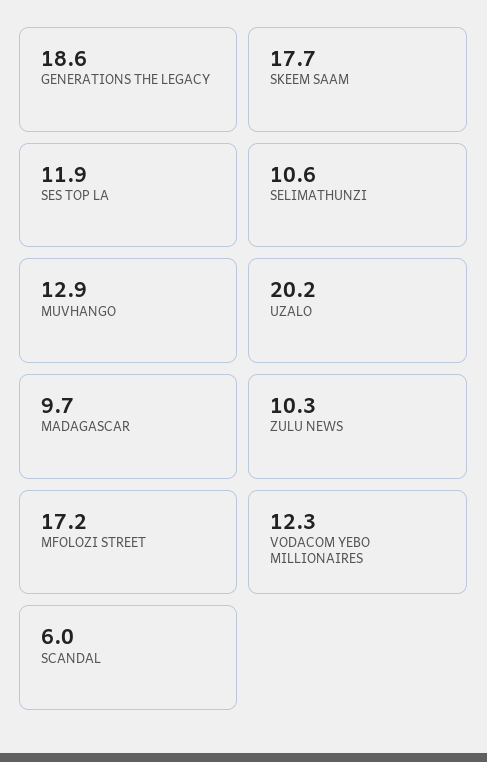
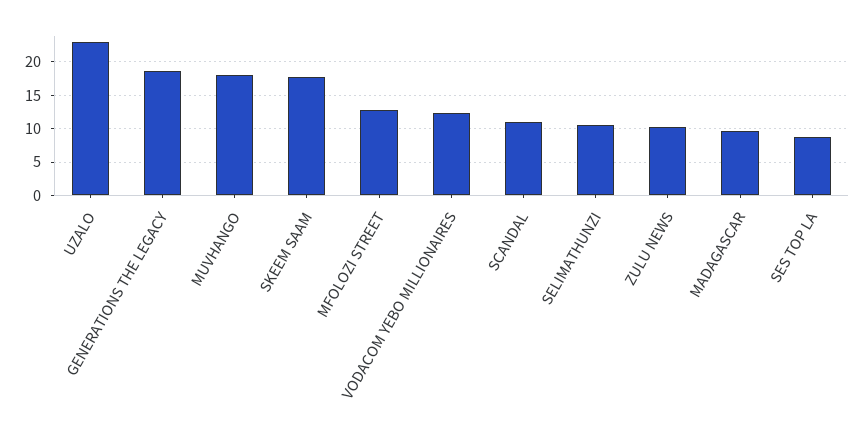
  {
    "GENERATIONS THE LEGACY": 18.6,
    "SKEEM SAAM": 17.7,
-   "SES TOP LA": 11.9,
+   "SES TOP LA": 9,
    "SELIMATHUNZI": 10.6,
-   "MUVHANGO": 12.9,
+   "MUVHANGO": 18,
-   "UZALO": 20.2,
+   "UZALO": 23,
    "MADAGASCAR": 9.7,
    "ZULU NEWS": 10.3,
-   "MFOLOZI STREET": 17.2,
+   "MFOLOZI STREET": 13,
    "VODACOM YEBO MILLIONAIRES": 12.3,
-   "SCANDAL": 6
+   "SCANDAL": 11
  }

